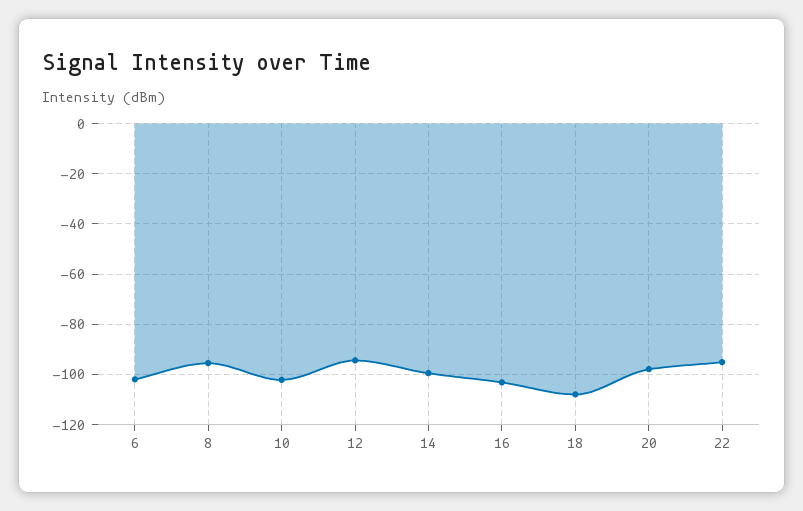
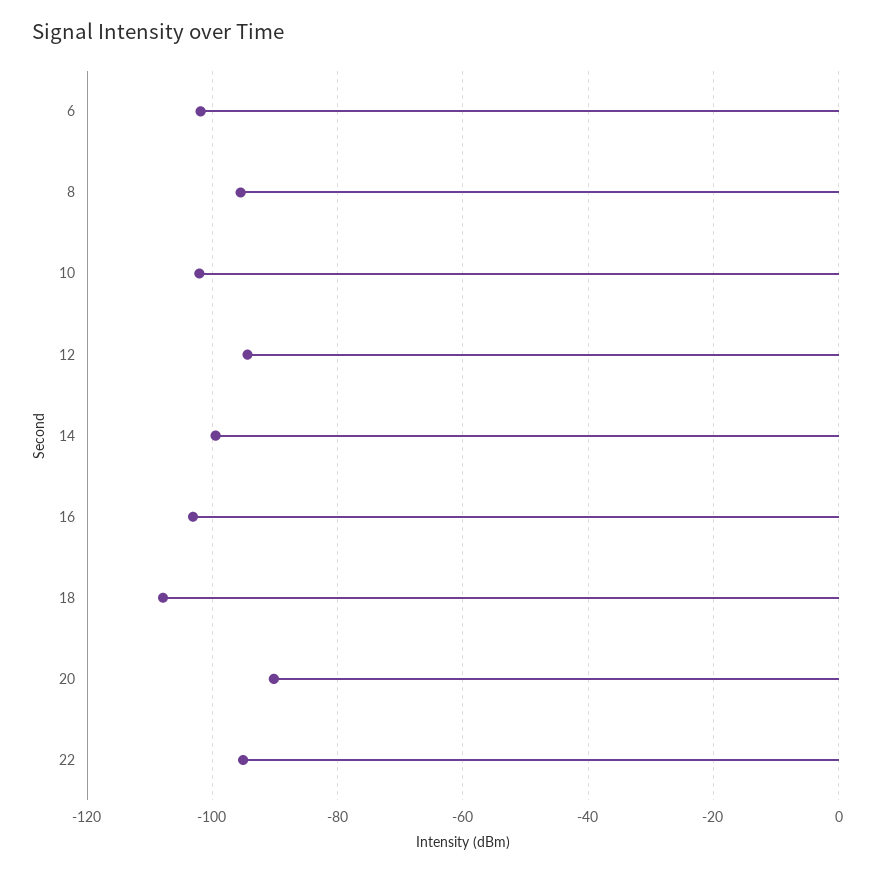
  {
    "6": -102,
    "8": -96,
    "10": -102,
    "12": -94,
    "14": -100,
    "16": -104,
    "18": -108,
-   "20": -97.5,
+   "20": -90,
    "22": -96
  }

